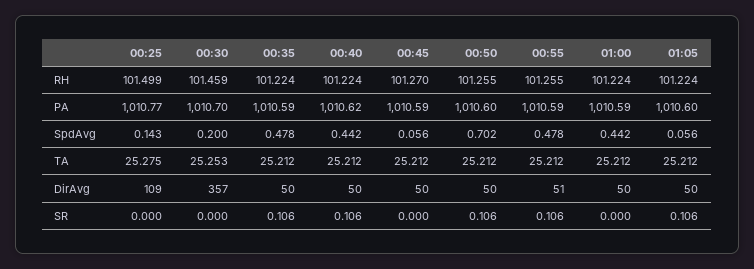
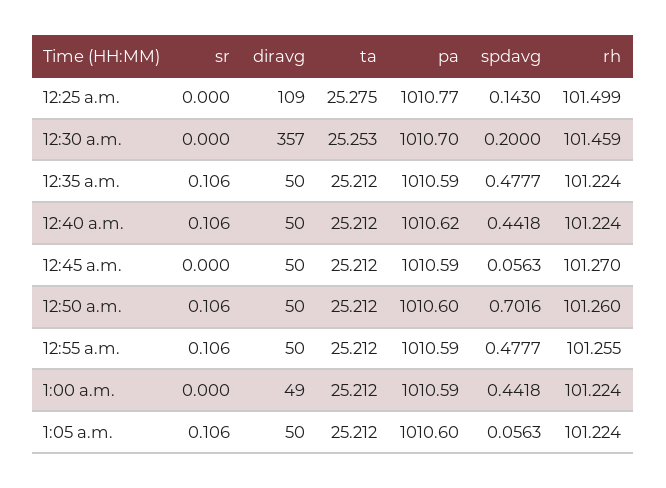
  {
    "00:25": {
      "RH": 101.499,
      "PA": 1010.77,
      "SpdAvg": 0.143,
      "TA": 25.275,
      "DirAvg": 109,
      "SR": 0
    },
    "00:30": {
      "RH": 101.459,
      "PA": 1010.7,
      "SpdAvg": 0.2,
      "TA": 25.253,
      "DirAvg": 357,
      "SR": 0
    },
    "00:35": {
      "RH": 101.224,
      "PA": 1010.59,
      "SpdAvg": 0.4777,
      "TA": 25.212,
      "DirAvg": 50,
      "SR": 0.106
    },
    "00:40": {
      "RH": 101.224,
      "PA": 1010.62,
      "SpdAvg": 0.4418,
      "TA": 25.212,
      "DirAvg": 50,
      "SR": 0.106
    },
    "00:45": {
      "RH": 101.27,
      "PA": 1010.59,
      "SpdAvg": 0.0563,
      "TA": 25.212,
      "DirAvg": 50,
      "SR": 0
    },
    "00:50": {
-     "RH": 101.255,
+     "RH": 101.26,
      "PA": 1010.6,
      "SpdAvg": 0.7016,
      "TA": 25.212,
      "DirAvg": 50,
      "SR": 0.106
    },
    "00:55": {
      "RH": 101.255,
      "PA": 1010.59,
      "SpdAvg": 0.4777,
      "TA": 25.212,
-     "DirAvg": 51,
+     "DirAvg": 50,
      "SR": 0.106
    },
    "01:00": {
      "RH": 101.224,
      "PA": 1010.59,
      "SpdAvg": 0.4418,
      "TA": 25.212,
-     "DirAvg": 50,
+     "DirAvg": 49,
      "SR": 0
    },
    "01:05": {
      "RH": 101.224,
      "PA": 1010.6,
      "SpdAvg": 0.0563,
      "TA": 25.212,
      "DirAvg": 50,
      "SR": 0.106
    }
  }

